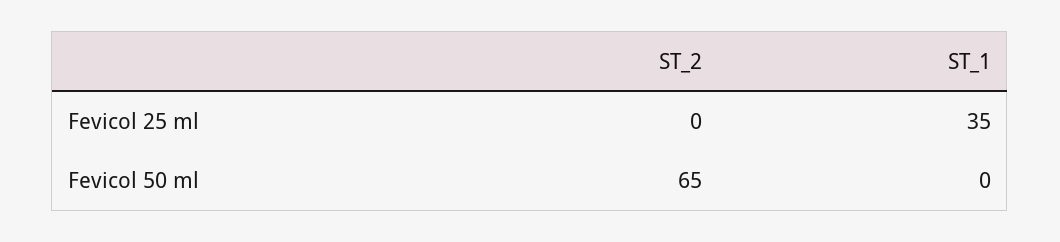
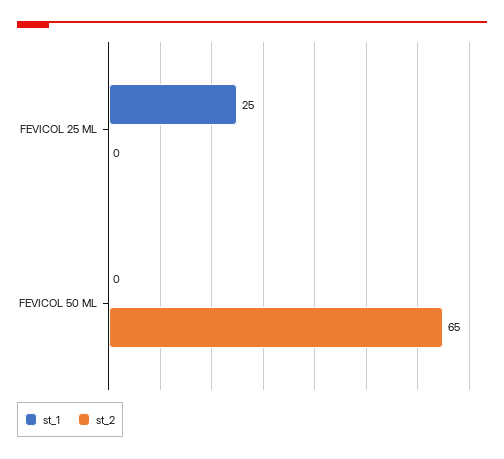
  {
    "ST_2": {
      "Fevicol 25 ml": 0,
      "Fevicol 50 ml": 65
    },
    "ST_1": {
-     "Fevicol 25 ml": 35,
+     "Fevicol 25 ml": 25,
      "Fevicol 50 ml": 0
    }
  }

